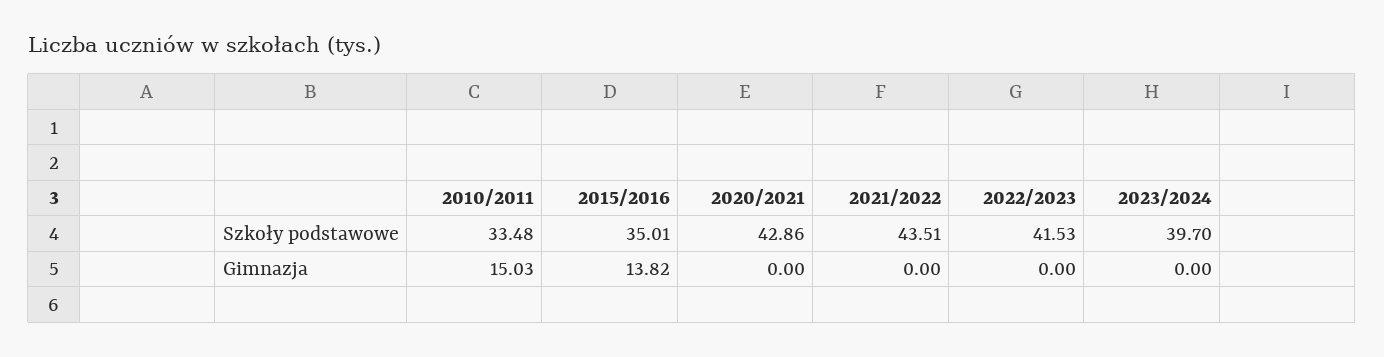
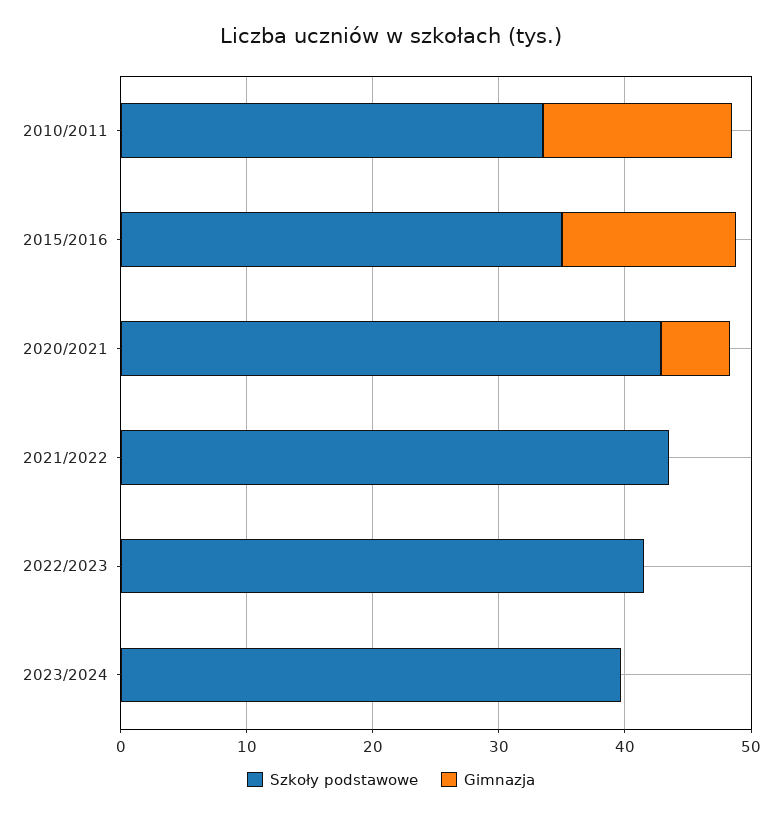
  {
    "Szkoły podstawowe": {
      "2010/2011": 33.48,
      "2015/2016": 35.01,
      "2020/2021": 42.86,
      "2021/2022": 43.51,
      "2022/2023": 41.53,
      "2023/2024": 39.7
    },
    "Gimnazja": {
      "2010/2011": 15.03,
      "2015/2016": 13.82,
-     "2020/2021": 0,
+     "2020/2021": 6,
      "2021/2022": 0,
      "2022/2023": 0,
      "2023/2024": 0
    }
  }

